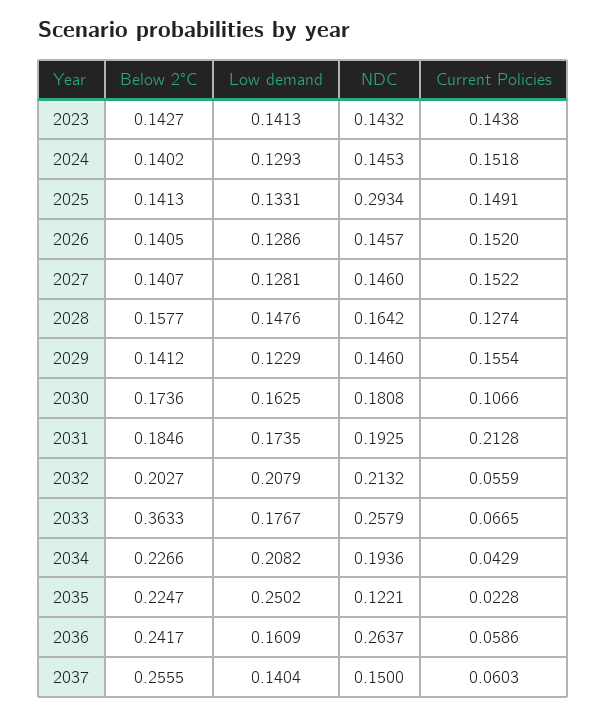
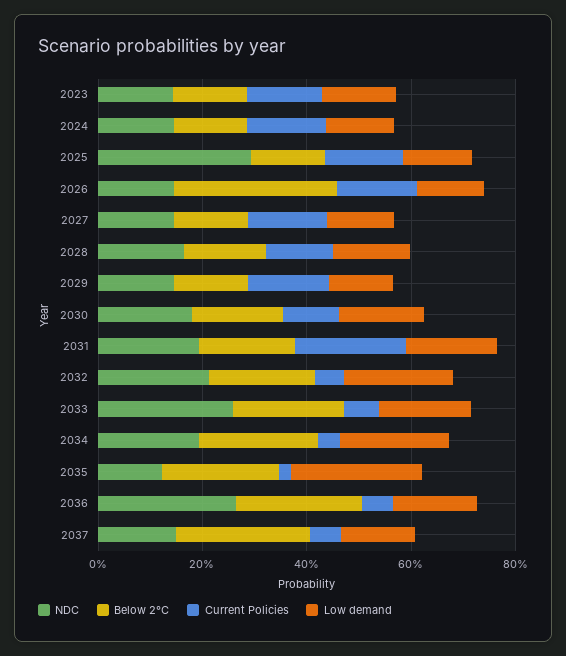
  {
    "Below 2°C": {
      "2023": 0.1427,
      "2024": 0.1402,
      "2025": 0.1413,
-     "2026": 0.1405,
+     "2026": 0.3,
      "2027": 0.1407,
      "2028": 0.1577,
      "2029": 0.1412,
      "2030": 0.1736,
      "2031": 0.1846,
      "2032": 0.2027,
-     "2033": 0.3633,
+     "2033": 0.2,
      "2034": 0.2266,
      "2035": 0.2247,
      "2036": 0.2417,
      "2037": 0.2555
    },
    "Low demand": {
      "2023": 0.1413,
      "2024": 0.1293,
      "2025": 0.1331,
      "2026": 0.1286,
      "2027": 0.1281,
      "2028": 0.1476,
      "2029": 0.1229,
      "2030": 0.1625,
      "2031": 0.1735,
      "2032": 0.2079,
      "2033": 0.1767,
      "2034": 0.2082,
      "2035": 0.2502,
      "2036": 0.1609,
      "2037": 0.1404
    },
    "NDC": {
      "2023": 0.1432,
      "2024": 0.1453,
      "2025": 0.2934,
      "2026": 0.1457,
      "2027": 0.146,
      "2028": 0.1642,
      "2029": 0.146,
      "2030": 0.1808,
      "2031": 0.1925,
      "2032": 0.2132,
      "2033": 0.2579,
      "2034": 0.1936,
      "2035": 0.1221,
      "2036": 0.2637,
      "2037": 0.15
    },
    "Current Policies": {
      "2023": 0.1438,
      "2024": 0.1518,
      "2025": 0.1491,
      "2026": 0.152,
      "2027": 0.1522,
      "2028": 0.1274,
      "2029": 0.1554,
      "2030": 0.1066,
      "2031": 0.2128,
      "2032": 0.0559,
      "2033": 0.0665,
      "2034": 0.0429,
      "2035": 0.0228,
      "2036": 0.0586,
      "2037": 0.0603
    }
  }

